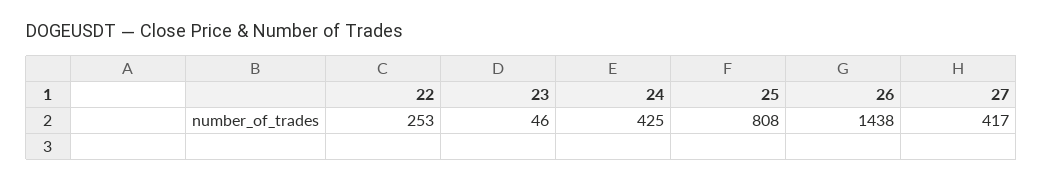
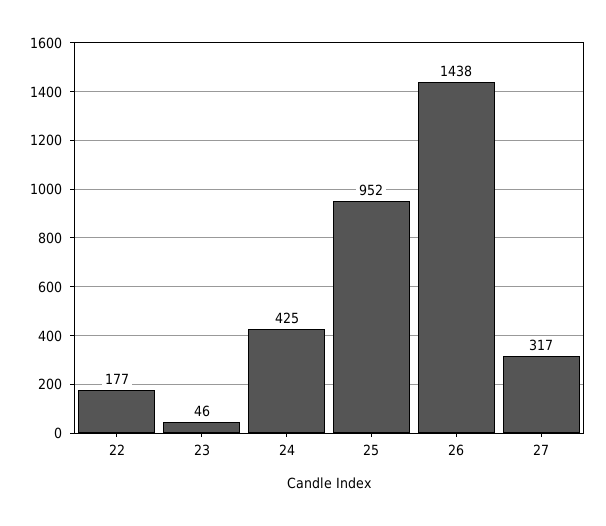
  {
-   "22": 253,
+   "22": 177,
    "23": 46,
    "24": 425,
-   "25": 808,
+   "25": 952,
    "26": 1438,
-   "27": 417
+   "27": 317
  }

